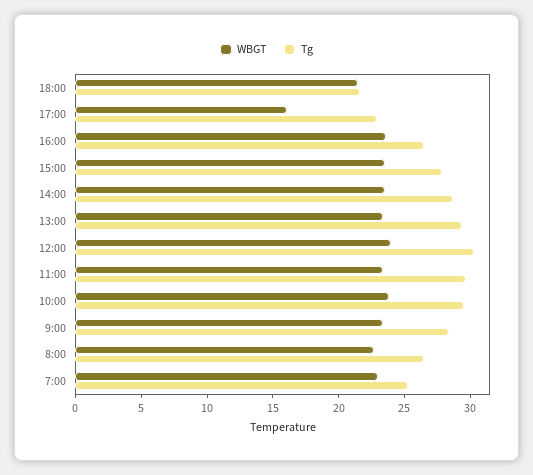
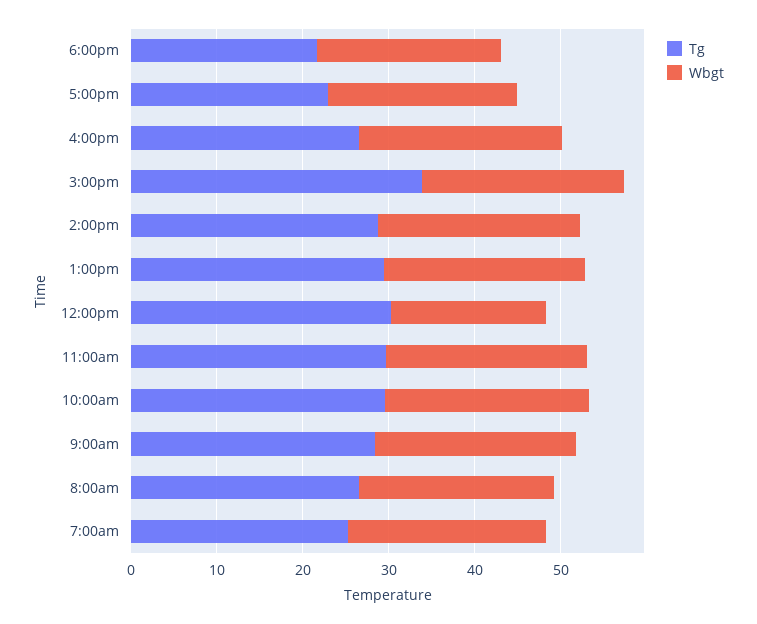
  {
    "WBGT": {
      "18:00": 22,
-     "17:00": 16,
+     "17:00": 22,
      "16:00": 24,
      "15:00": 24,
      "14:00": 24,
      "13:00": 23,
-     "12:00": 24,
+     "12:00": 18,
      "11:00": 23,
      "10:00": 24,
      "9:00": 23,
      "8:00": 23,
      "7:00": 23
    },
    "Tg": {
      "18:00": 22,
      "17:00": 23,
      "16:00": 27,
-     "15:00": 28,
+     "15:00": 34,
      "14:00": 29,
      "13:00": 29,
      "12:00": 30,
      "11:00": 30,
      "10:00": 30,
      "9:00": 28,
      "8:00": 27,
      "7:00": 25
    }
  }

